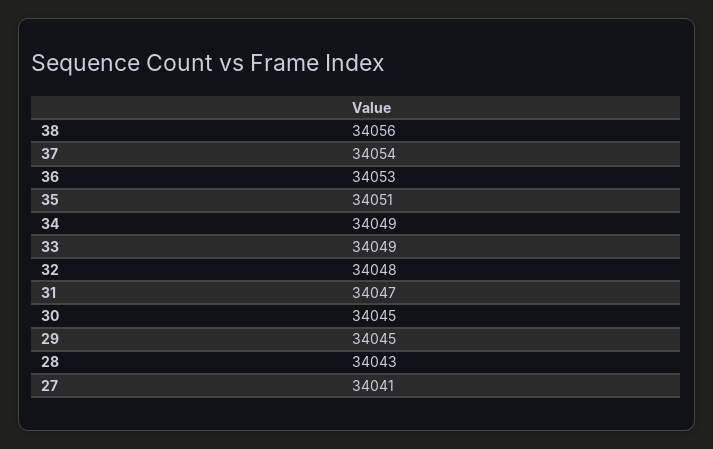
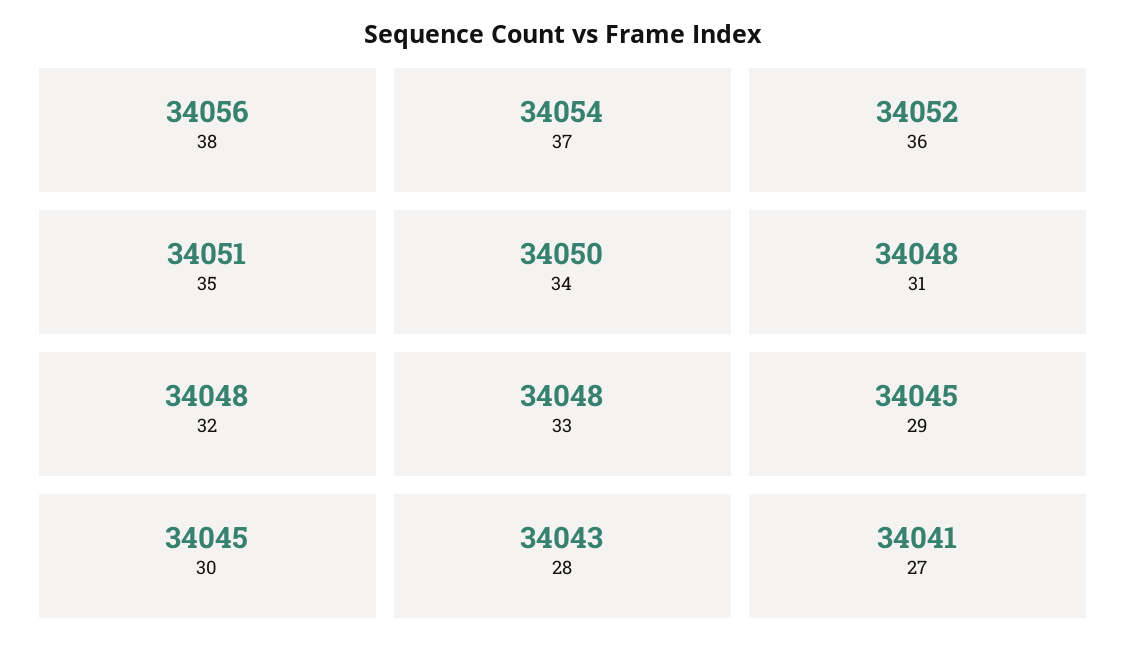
  {
    "38": 34056,
    "37": 34054,
-   "36": 34053,
+   "36": 34052,
    "35": 34051,
-   "34": 34049,
+   "34": 34050,
-   "33": 34049,
+   "33": 34048,
    "32": 34048,
-   "31": 34047,
+   "31": 34048,
    "30": 34045,
    "29": 34045,
    "28": 34043,
    "27": 34041
  }

